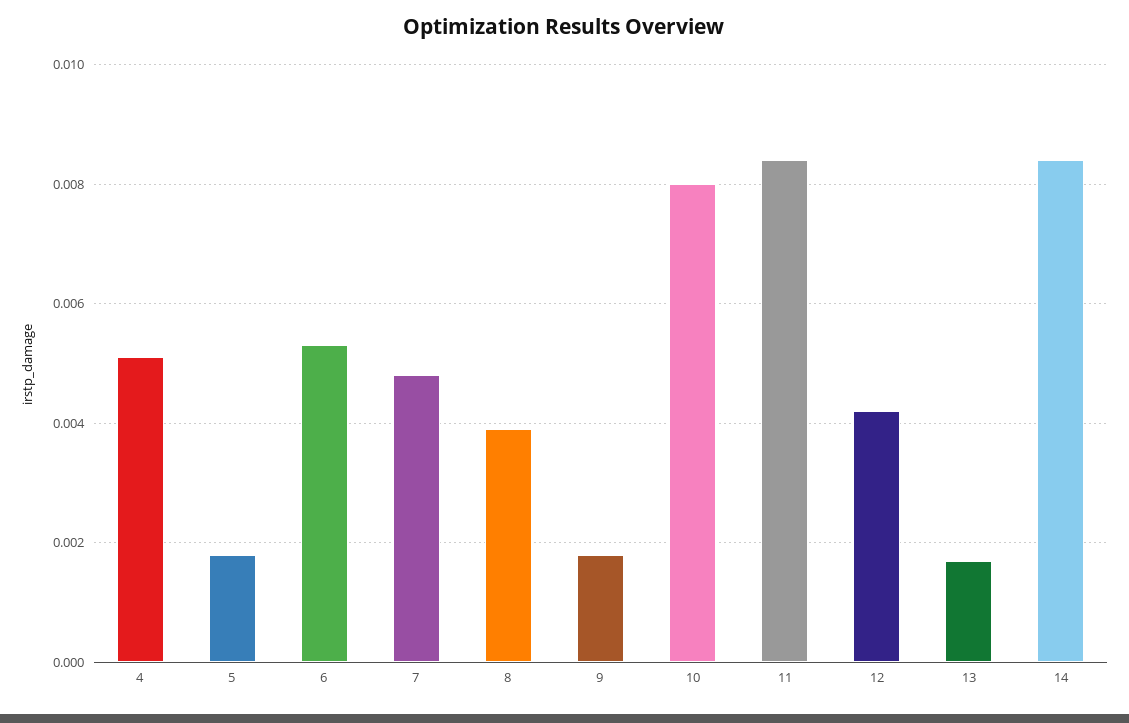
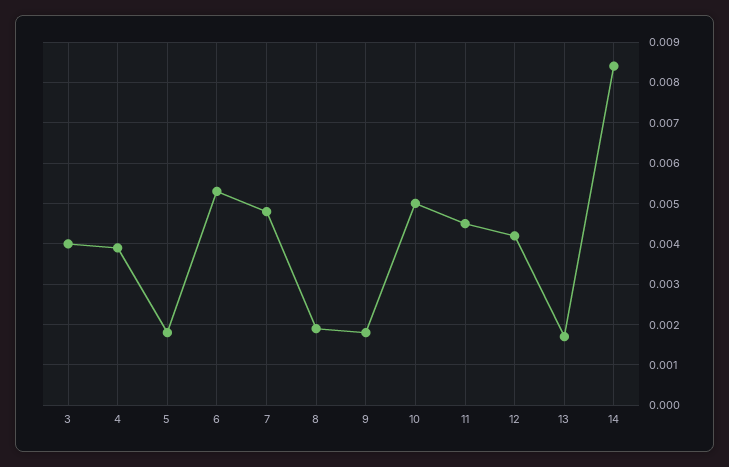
  {
-   "4": 0.005,
+   "4": 0.004,
    "5": 0.002,
    "6": 0.0055,
    "7": 0.005,
-   "8": 0.004,
+   "8": 0.002,
    "9": 0.002,
-   "10": 0.008,
+   "10": 0.005,
-   "11": 0.0085,
+   "11": 0.0045,
    "12": 0.004,
    "13": 0.0015,
-   "14": 0.0085
+   "14": 0.0085,
+   "3": 0.004
  }

